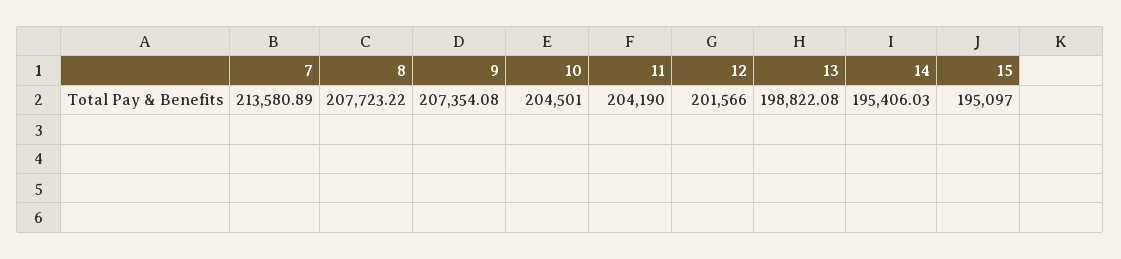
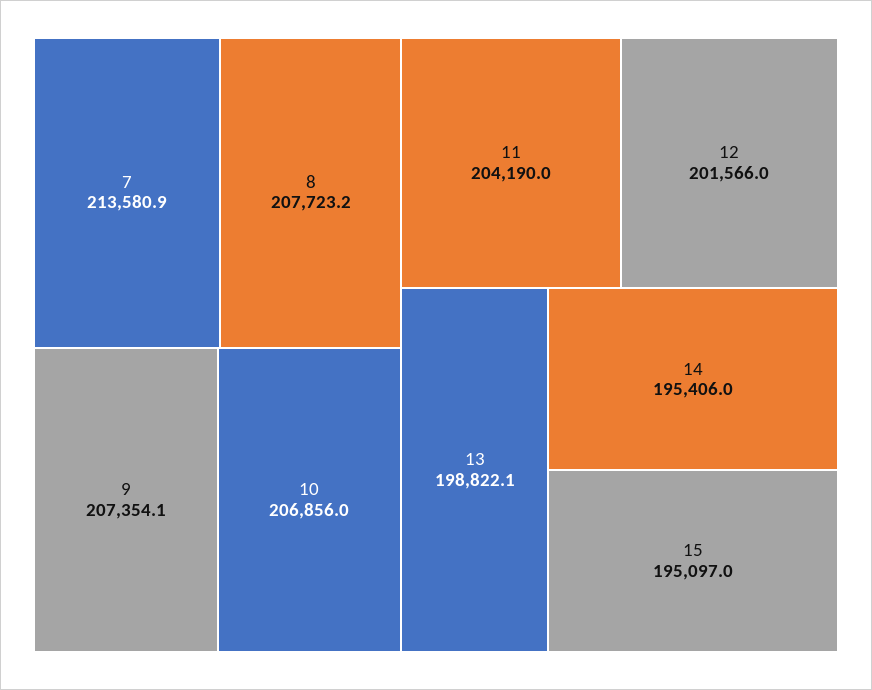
  {
    "7": 213580.89,
    "8": 207723.22,
    "9": 207354.08,
-   "10": 204501,
+   "10": 206856,
    "11": 204190,
    "12": 201566,
    "13": 198822.08,
    "14": 195406.03,
    "15": 195097
  }

